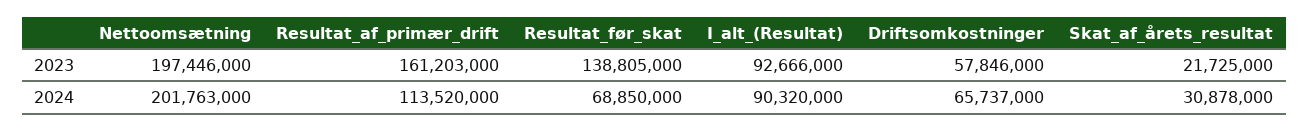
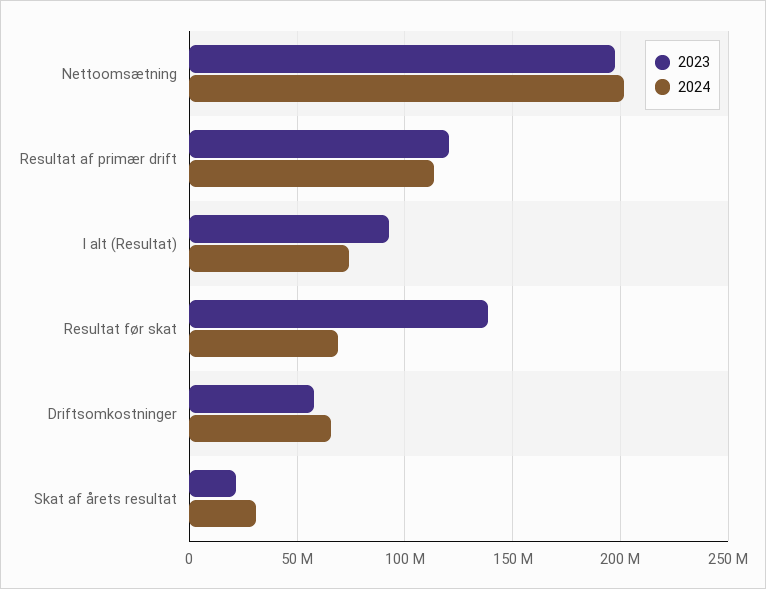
  {
    "2023": {
      "Nettoomsætning": 197446000,
-     "Resultat_af_primær_drift": 161203000,
+     "Resultat_af_primær_drift": 120000000,
      "Resultat_før_skat": 138805000,
      "I_alt_(Resultat)": 92666000,
      "Driftsomkostninger": 57846000,
      "Skat_af_årets_resultat": 21725000
    },
    "2024": {
      "Nettoomsætning": 201763000,
      "Resultat_af_primær_drift": 113520000,
      "Resultat_før_skat": 68850000,
-     "I_alt_(Resultat)": 90320000,
+     "I_alt_(Resultat)": 75000000,
      "Driftsomkostninger": 65737000,
      "Skat_af_årets_resultat": 30878000
    }
  }

